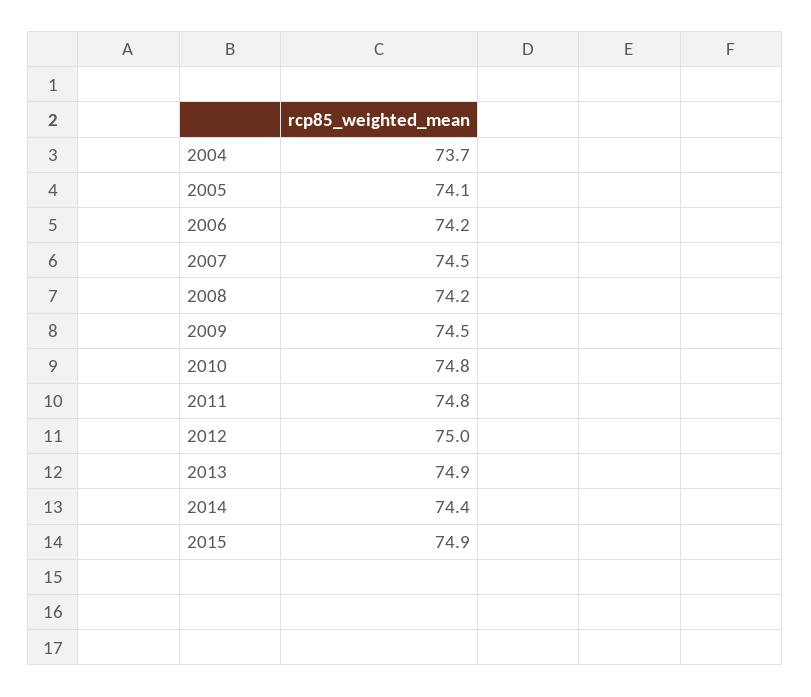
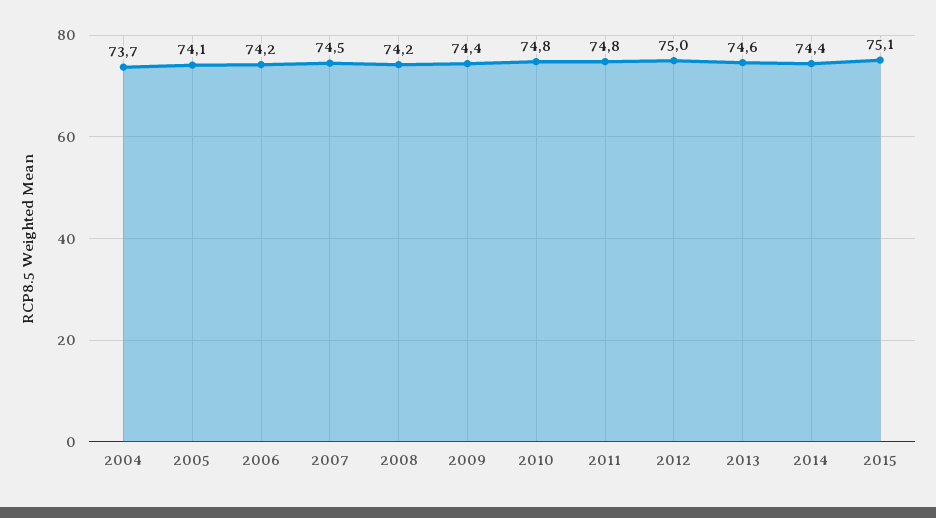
  {
    "2004": 73.7,
    "2005": 74.1,
    "2006": 74.2,
    "2007": 74.5,
    "2008": 74.2,
-   "2009": 74.5,
+   "2009": 74.4,
    "2010": 74.8,
    "2011": 74.8,
    "2012": 75,
-   "2013": 74.9,
+   "2013": 74.6,
    "2014": 74.4,
-   "2015": 74.9
+   "2015": 75.1
  }

